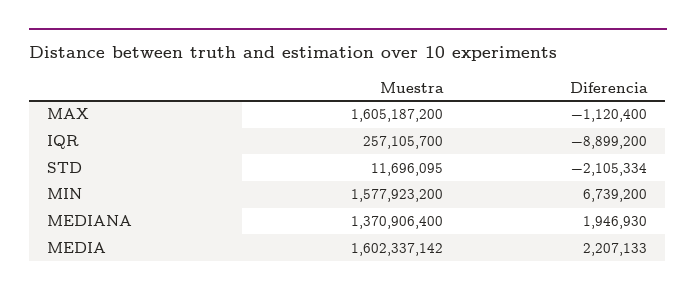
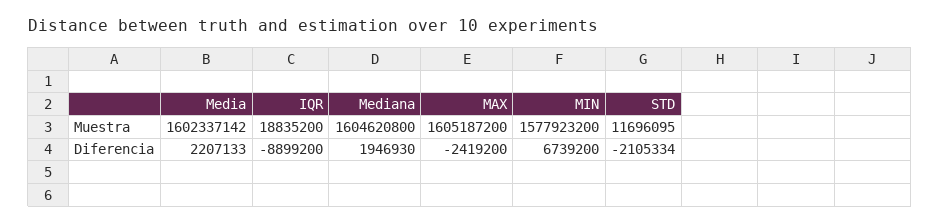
  {
    "Muestra": {
      "MAX": 1605187200,
-     "IQR": 257105700,
+     "IQR": 18835200,
      "STD": 11696095,
      "MIN": 1577923200,
-     "MEDIANA": 1370906400,
+     "MEDIANA": 1604620800,
      "MEDIA": 1602337142
    },
    "Diferencia": {
-     "MAX": -1120400,
+     "MAX": -2419200,
      "IQR": -8899200,
      "STD": -2105334,
      "MIN": 6739200,
      "MEDIANA": 1946930,
      "MEDIA": 2207133
    }
  }

